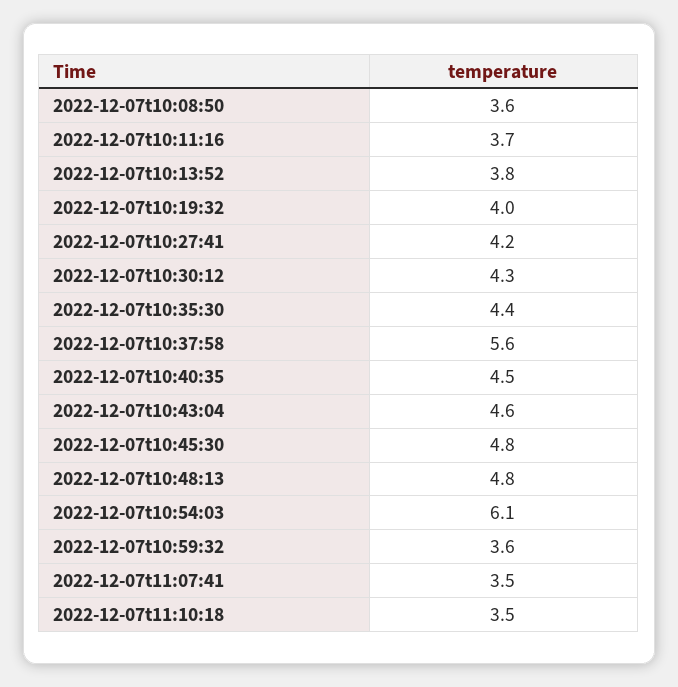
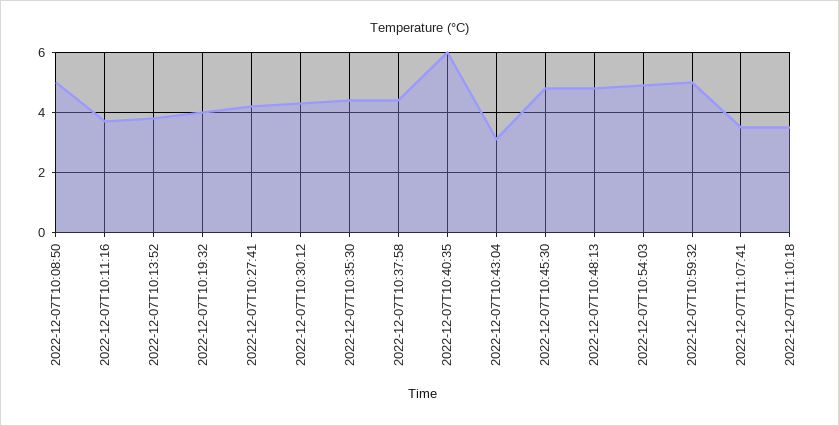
  {
-   "2022-12-07t10:08:50": 3.6,
+   "2022-12-07t10:08:50": 5,
    "2022-12-07t10:11:16": 3.7,
    "2022-12-07t10:13:52": 3.8,
    "2022-12-07t10:19:32": 4,
    "2022-12-07t10:27:41": 4.2,
    "2022-12-07t10:30:12": 4.3,
    "2022-12-07t10:35:30": 4.4,
-   "2022-12-07t10:37:58": 5.6,
+   "2022-12-07t10:37:58": 4.5,
-   "2022-12-07t10:40:35": 4.5,
+   "2022-12-07t10:40:35": 6,
-   "2022-12-07t10:43:04": 4.6,
+   "2022-12-07t10:43:04": 3,
    "2022-12-07t10:45:30": 4.8,
    "2022-12-07t10:48:13": 4.8,
-   "2022-12-07t10:54:03": 6.1,
+   "2022-12-07t10:54:03": 5,
-   "2022-12-07t10:59:32": 3.6,
+   "2022-12-07t10:59:32": 5,
    "2022-12-07t11:07:41": 3.5,
    "2022-12-07t11:10:18": 3.5
  }

